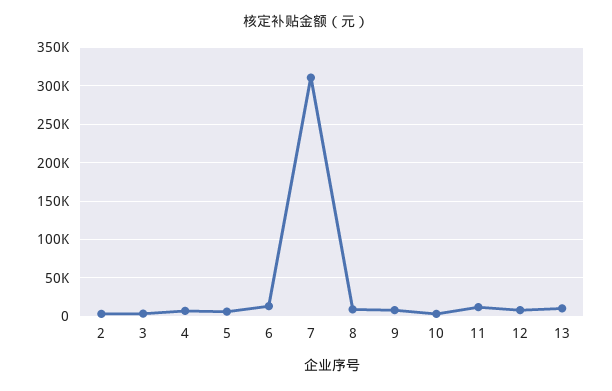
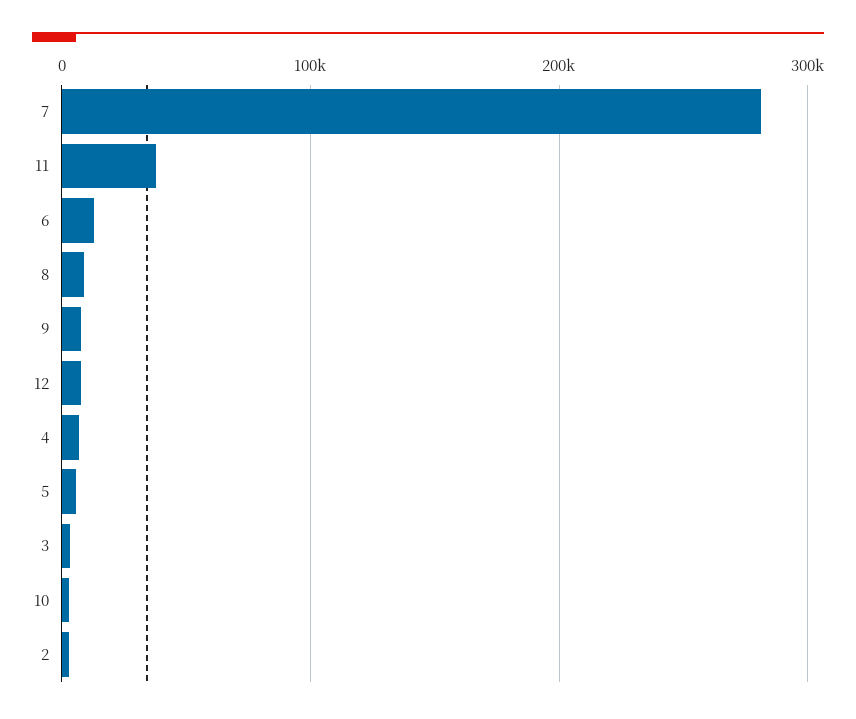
  {
    "2": 0,
    "3": 0,
    "4": 10000,
    "5": 10000,
    "6": 10000,
-   "7": 310000,
+   "7": 280000,
    "8": 10000,
    "9": 10000,
    "10": 0,
-   "11": 10000,
+   "11": 40000,
-   "12": 10000,
+   "12": 10000
-   "13": 10000
  }

